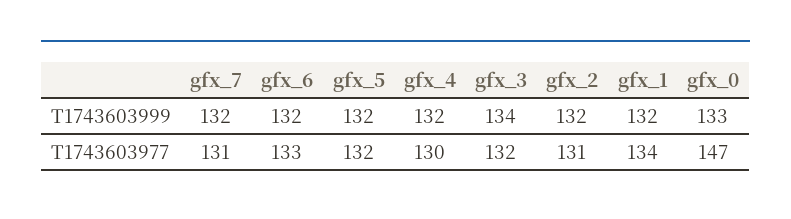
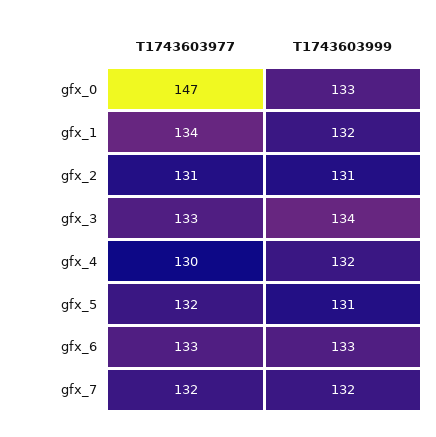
  {
    "gfx_7": {
      "T1743603999": 132,
-     "T1743603977": 131
+     "T1743603977": 132
    },
    "gfx_6": {
-     "T1743603999": 132,
+     "T1743603999": 133,
      "T1743603977": 133
    },
    "gfx_5": {
-     "T1743603999": 132,
+     "T1743603999": 131,
      "T1743603977": 132
    },
    "gfx_4": {
      "T1743603999": 132,
      "T1743603977": 130
    },
    "gfx_3": {
      "T1743603999": 134,
-     "T1743603977": 132
+     "T1743603977": 133
    },
    "gfx_2": {
-     "T1743603999": 132,
+     "T1743603999": 131,
      "T1743603977": 131
    },
    "gfx_1": {
      "T1743603999": 132,
      "T1743603977": 134
    },
    "gfx_0": {
      "T1743603999": 133,
      "T1743603977": 147
    }
  }

